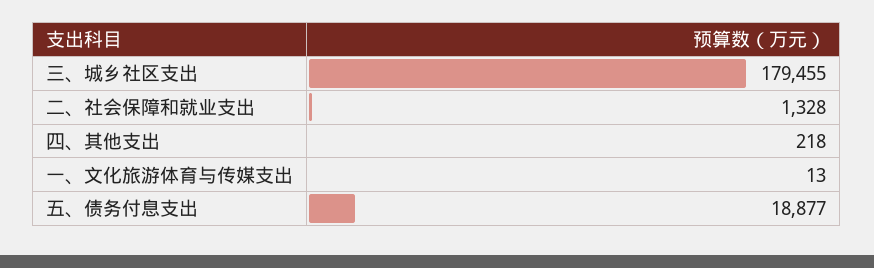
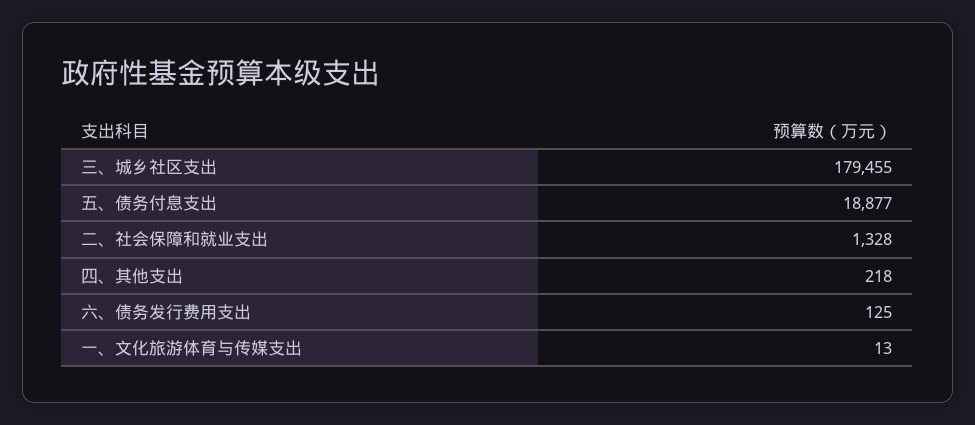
  {
    "三、城乡社区支出": 179455,
    "二、社会保障和就业支出": 1328,
    "四、其他支出": 218,
    "一、文化旅游体育与传媒支出": 13,
-   "五、债务付息支出": 18877
+   "五、债务付息支出": 18877,
+   "六、债务发行费用支出": 125
  }

